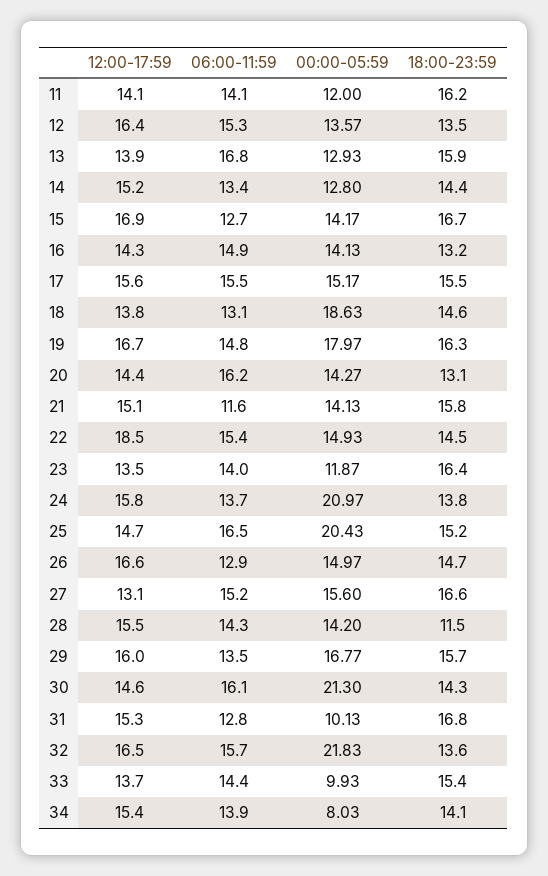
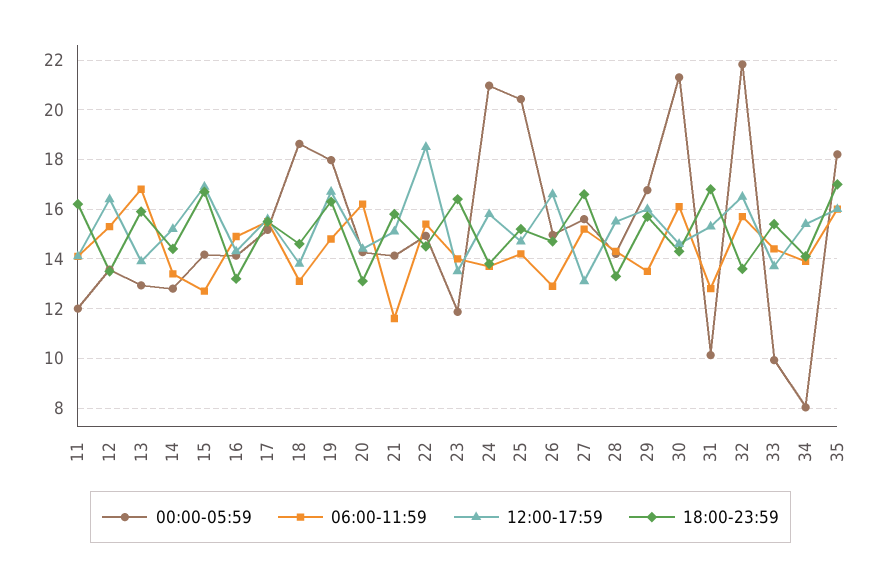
  {
    "12:00-17:59": {
      "11": 14.1,
      "12": 16.4,
      "13": 13.9,
      "14": 15.2,
      "15": 16.9,
      "16": 14.3,
      "17": 15.6,
      "18": 13.8,
      "19": 16.7,
      "20": 14.4,
      "21": 15.1,
      "22": 18.5,
      "23": 13.5,
      "24": 15.8,
      "25": 14.7,
      "26": 16.6,
      "27": 13.1,
      "28": 15.5,
      "29": 16,
      "30": 14.6,
      "31": 15.3,
      "32": 16.5,
      "33": 13.7,
-     "34": 15.4
+     "34": 15.4,
+     "35": 16
    },
    "06:00-11:59": {
      "11": 14.1,
      "12": 15.3,
      "13": 16.8,
      "14": 13.4,
      "15": 12.7,
      "16": 14.9,
      "17": 15.5,
      "18": 13.1,
      "19": 14.8,
      "20": 16.2,
      "21": 11.6,
      "22": 15.4,
      "23": 14,
      "24": 13.7,
-     "25": 16.5,
+     "25": 14.25,
      "26": 12.9,
      "27": 15.2,
      "28": 14.3,
      "29": 13.5,
      "30": 16.1,
      "31": 12.8,
      "32": 15.7,
      "33": 14.4,
-     "34": 13.9
+     "34": 13.9,
+     "35": 16
    },
    "00:00-05:59": {
      "11": 12,
      "12": 13.57,
      "13": 12.93,
      "14": 12.8,
      "15": 14.17,
      "16": 14.13,
      "17": 15.17,
      "18": 18.63,
      "19": 17.97,
      "20": 14.27,
      "21": 14.13,
      "22": 14.93,
      "23": 11.87,
      "24": 20.97,
      "25": 20.43,
      "26": 14.97,
      "27": 15.6,
      "28": 14.2,
      "29": 16.77,
      "30": 21.3,
      "31": 10.13,
      "32": 21.83,
      "33": 9.93,
-     "34": 8.03
+     "34": 8.03,
+     "35": 18.25
    },
    "18:00-23:59": {
      "11": 16.2,
      "12": 13.5,
      "13": 15.9,
      "14": 14.4,
      "15": 16.7,
      "16": 13.2,
      "17": 15.5,
      "18": 14.6,
      "19": 16.3,
      "20": 13.1,
      "21": 15.8,
      "22": 14.5,
      "23": 16.4,
      "24": 13.8,
      "25": 15.2,
      "26": 14.7,
      "27": 16.6,
-     "28": 11.5,
+     "28": 13.25,
      "29": 15.7,
      "30": 14.3,
      "31": 16.8,
      "32": 13.6,
      "33": 15.4,
-     "34": 14.1
+     "34": 14.1,
+     "35": 17
    }
  }

